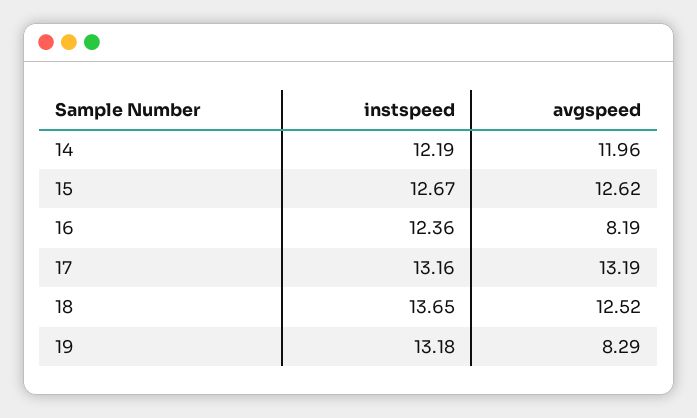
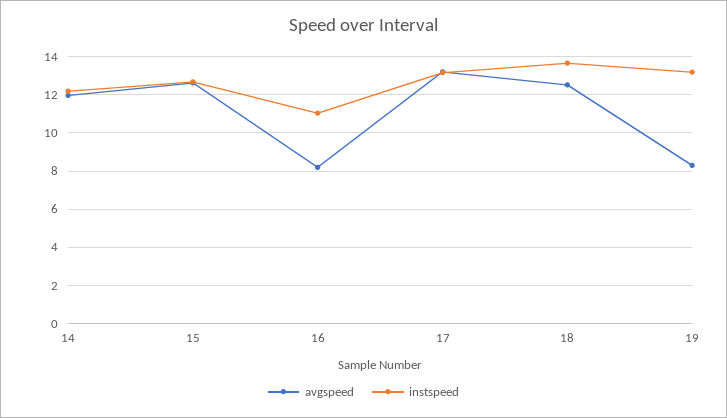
  {
    "instspeed": {
      "14": 12.19,
      "15": 12.67,
-     "16": 12.36,
+     "16": 11,
      "17": 13.16,
      "18": 13.65,
      "19": 13.18
    },
    "avgspeed": {
      "14": 11.96,
      "15": 12.62,
      "16": 8.19,
      "17": 13.19,
      "18": 12.52,
      "19": 8.29
    }
  }

